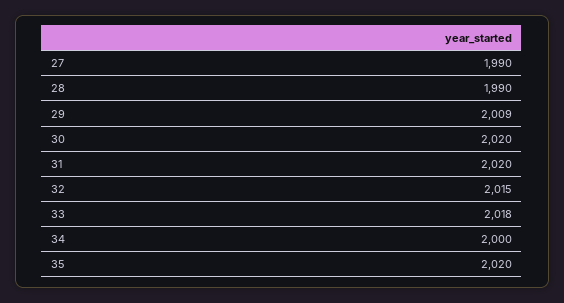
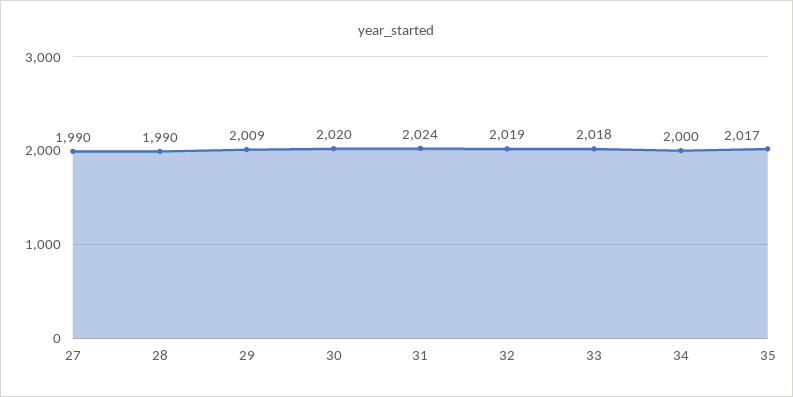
  {
    "27": 1990,
    "28": 1990,
    "29": 2009,
    "30": 2020,
-   "31": 2020,
+   "31": 2024,
-   "32": 2015,
+   "32": 2019,
    "33": 2018,
    "34": 2000,
-   "35": 2020
+   "35": 2017
  }

